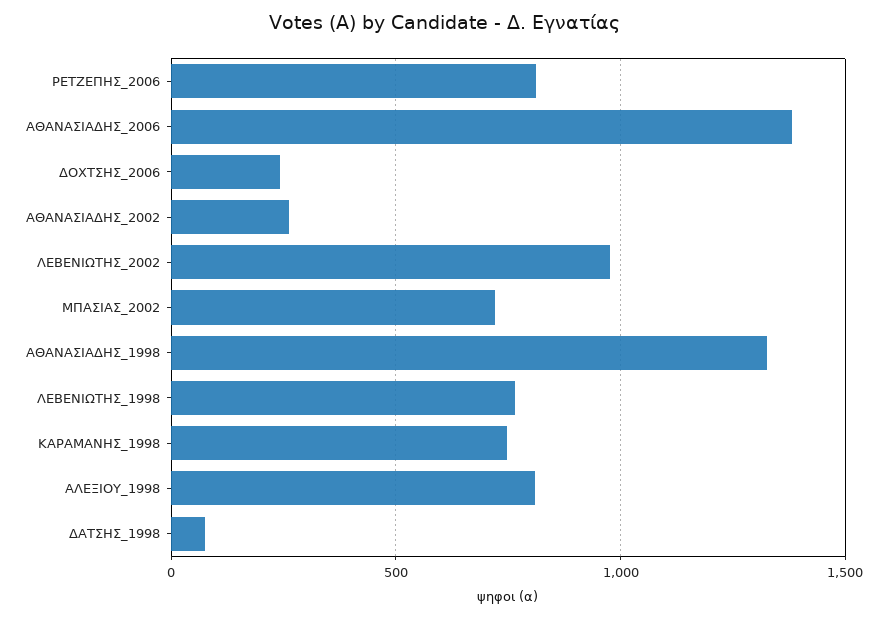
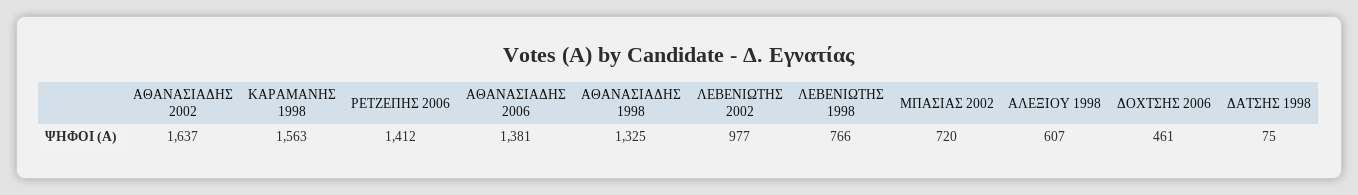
  {
-   "ΡΕΤΖΕΠΗΣ_2006": 800,
+   "ΡΕΤΖΕΠΗΣ_2006": 1412,
    "ΑΘΑΝΑΣΙΑΔΗΣ_2006": 1381,
-   "ΔΟΧΤΣΗΣ_2006": 250,
+   "ΔΟΧΤΣΗΣ_2006": 461,
-   "ΑΘΑΝΑΣΙΑΔΗΣ_2002": 250,
+   "ΑΘΑΝΑΣΙΑΔΗΣ_2002": 1637,
    "ΛΕΒΕΝΙΩΤΗΣ_2002": 977,
    "ΜΠΑΣΙΑΣ_2002": 720,
    "ΑΘΑΝΑΣΙΑΔΗΣ_1998": 1325,
    "ΛΕΒΕΝΙΩΤΗΣ_1998": 766,
-   "ΚΑΡΑΜΑΝΗΣ_1998": 750,
+   "ΚΑΡΑΜΑΝΗΣ_1998": 1563,
-   "ΑΛΕΞΙΟΥ_1998": 800,
+   "ΑΛΕΞΙΟΥ_1998": 607,
    "ΔΑΤΣΗΣ_1998": 75
  }

